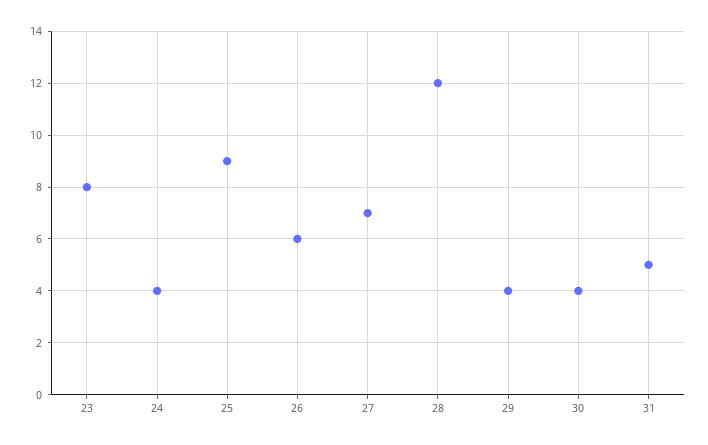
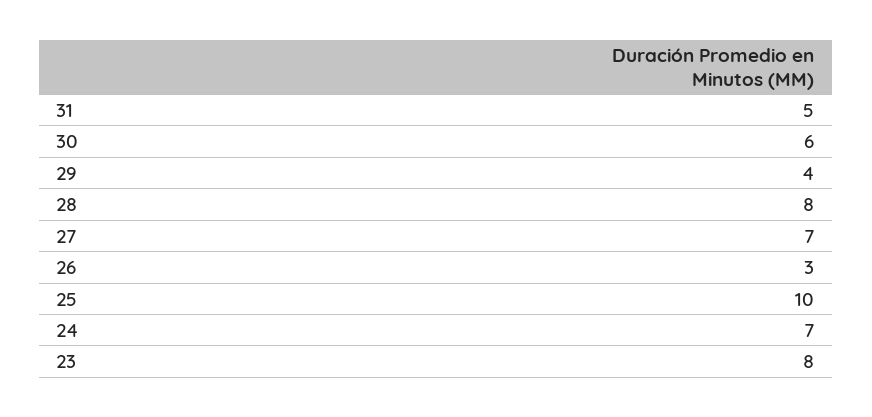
  {
    "23": 8,
-   "24": 4,
+   "24": 7,
-   "25": 9,
+   "25": 10,
-   "26": 6,
+   "26": 3,
    "27": 7,
-   "28": 12,
+   "28": 8,
    "29": 4,
-   "30": 4,
+   "30": 6,
    "31": 5
  }

